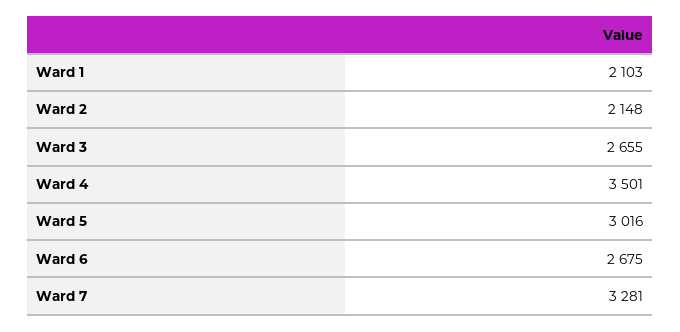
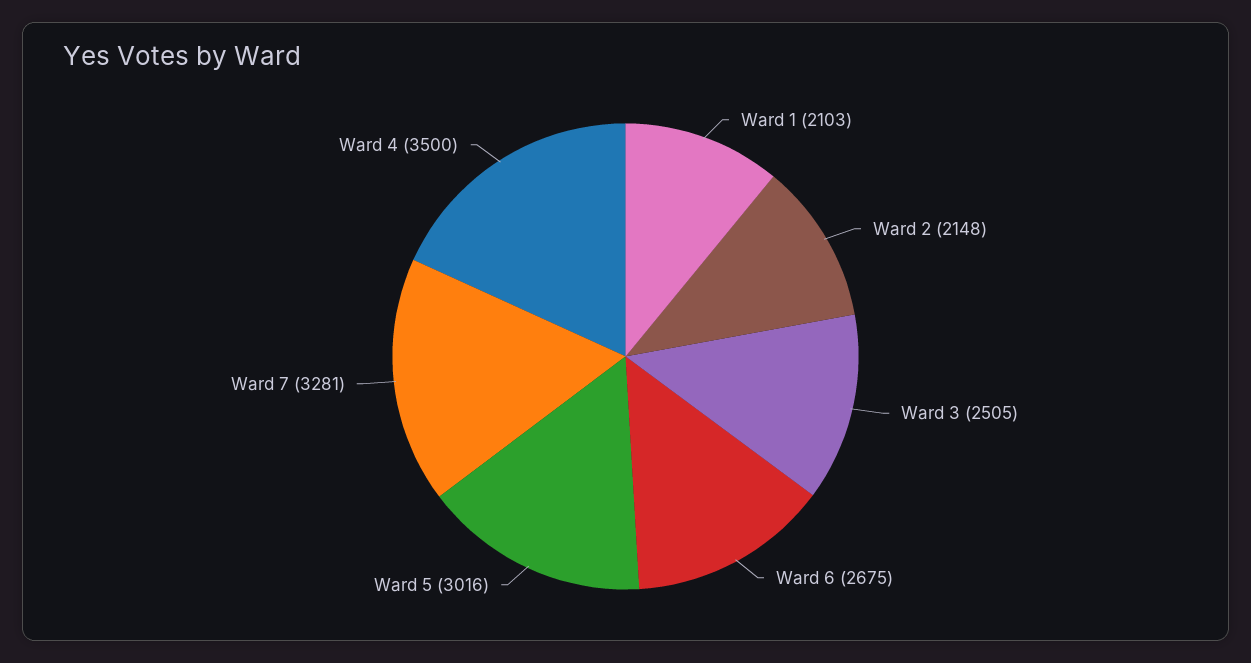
  {
    "Ward 1": 2103,
    "Ward 2": 2148,
-   "Ward 3": 2655,
+   "Ward 3": 2505,
-   "Ward 4": 3501,
+   "Ward 4": 3500,
    "Ward 5": 3016,
    "Ward 6": 2675,
    "Ward 7": 3281
  }

